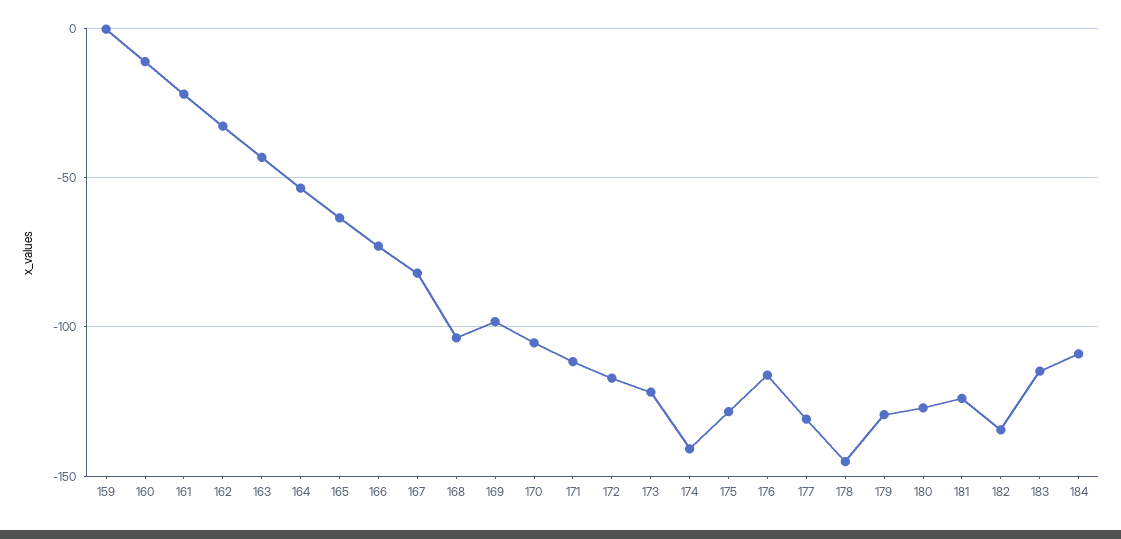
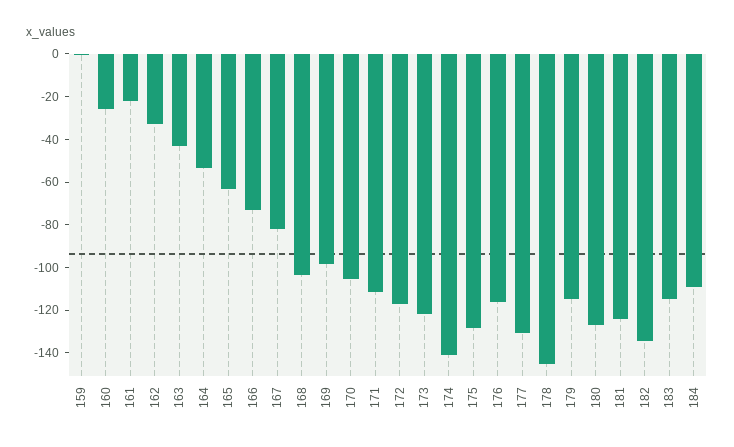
  {
    "159": 0,
-   "160": -10,
+   "160": -25,
    "161": -20,
    "162": -35,
    "163": -45,
    "164": -55,
    "165": -65,
    "166": -75,
    "167": -80,
    "168": -105,
    "169": -100,
    "170": -105,
    "171": -110,
    "172": -115,
    "173": -120,
    "174": -140,
    "175": -130,
    "176": -115,
    "177": -130,
    "178": -145,
-   "179": -130,
+   "179": -115,
    "180": -125,
    "181": -125,
    "182": -135,
    "183": -115,
    "184": -110
  }

